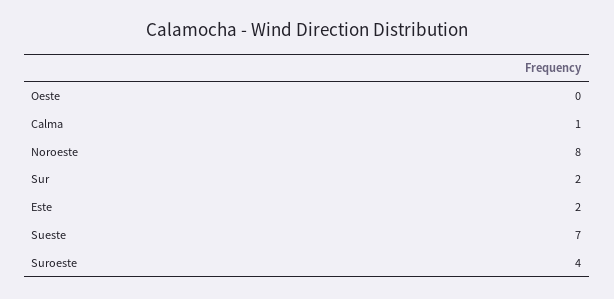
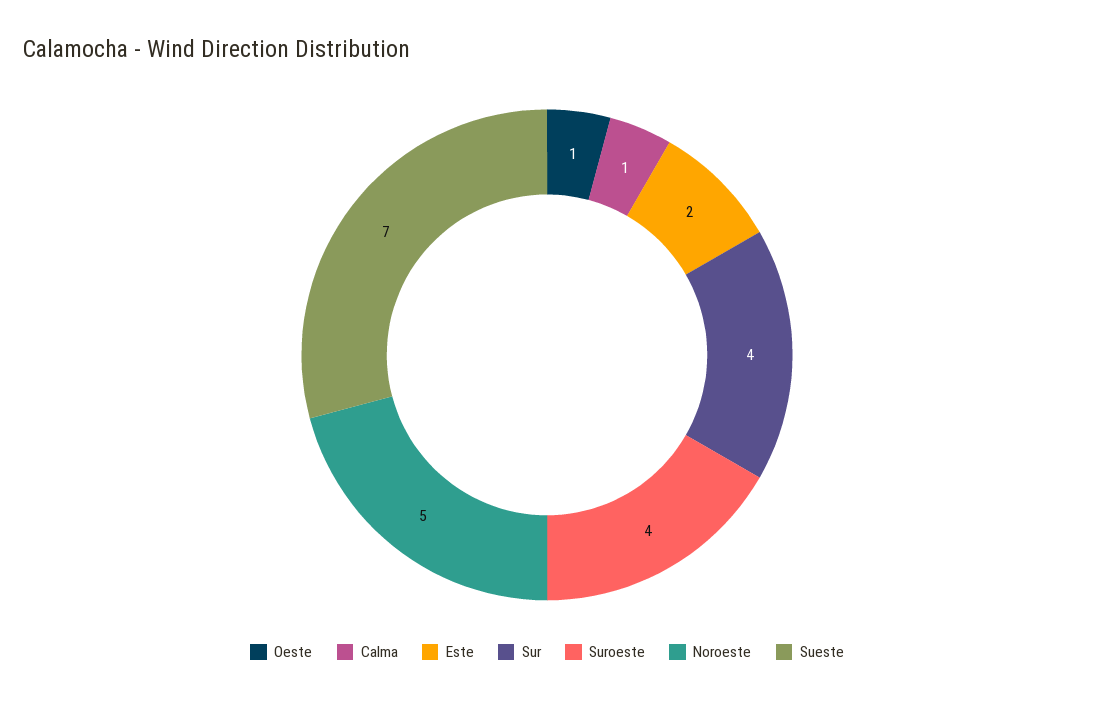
  {
-   "Oeste": 0,
+   "Oeste": 1,
    "Calma": 1,
-   "Noroeste": 8,
+   "Noroeste": 5,
-   "Sur": 2,
+   "Sur": 4,
    "Este": 2,
    "Sueste": 7,
    "Suroeste": 4
  }

